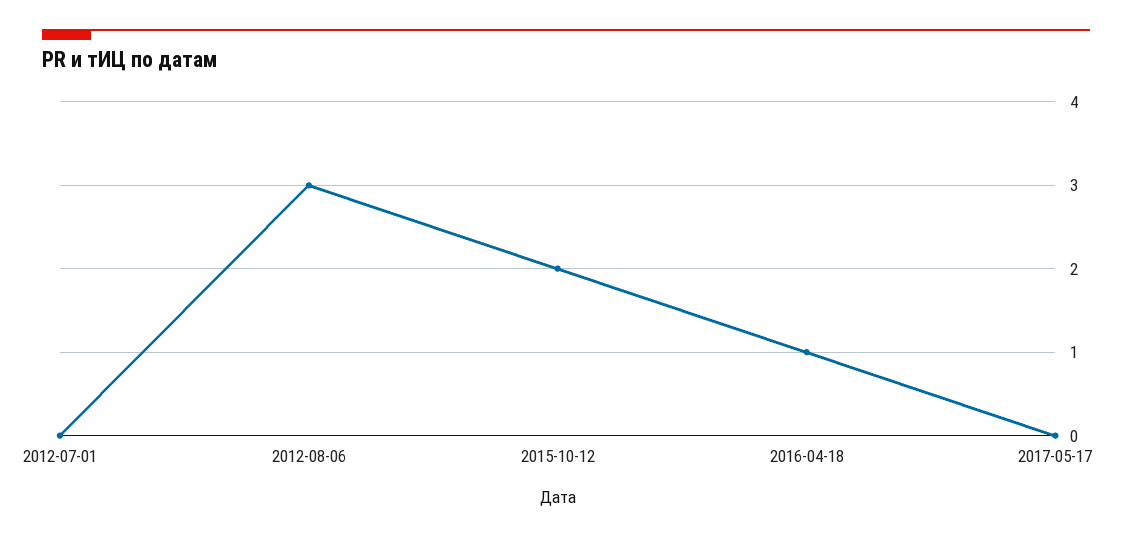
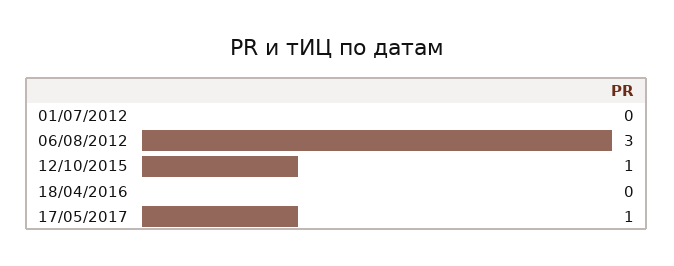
  {
    "2012-07-01": 0,
    "2012-08-06": 3,
-   "2015-10-12": 2,
+   "2015-10-12": 1,
-   "2016-04-18": 1,
+   "2016-04-18": 0,
-   "2017-05-17": 0
+   "2017-05-17": 1
  }

